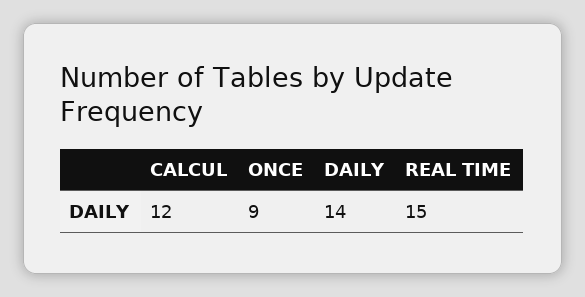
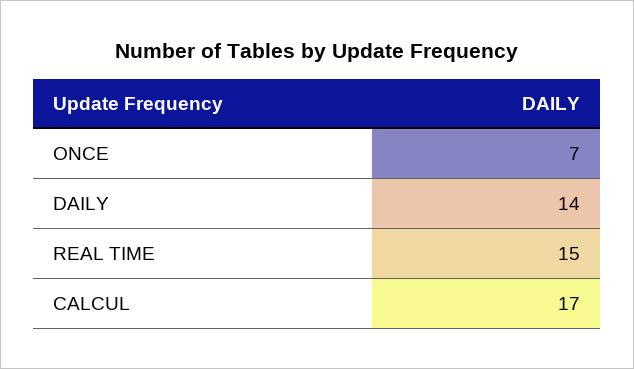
  {
-   "CALCUL": 12,
+   "CALCUL": 17,
-   "ONCE": 9,
+   "ONCE": 7,
    "DAILY": 14,
    "REAL TIME": 15
  }

